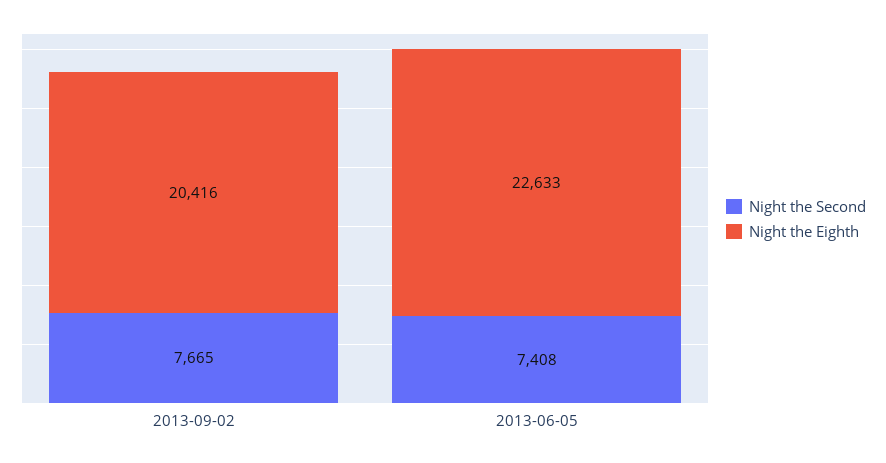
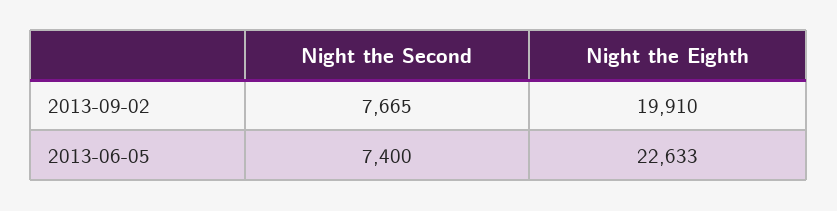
  {
    "Night the Second": {
      "2013-09-02": 7665,
-     "2013-06-05": 7408
+     "2013-06-05": 7400
    },
    "Night the Eighth": {
-     "2013-09-02": 20416,
+     "2013-09-02": 19910,
      "2013-06-05": 22633
    }
  }

